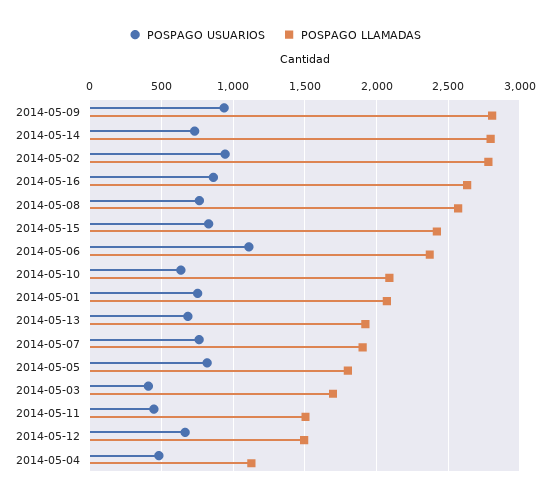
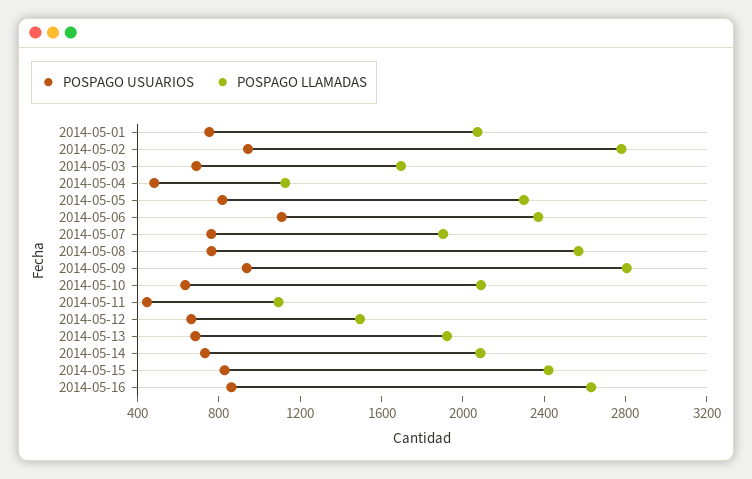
  {
    "POSPAGO USUARIOS": {
      "2014-05-09": 950,
      "2014-05-14": 750,
      "2014-05-02": 950,
      "2014-05-16": 850,
      "2014-05-08": 750,
      "2014-05-15": 850,
      "2014-05-06": 1100,
      "2014-05-10": 650,
      "2014-05-01": 750,
      "2014-05-13": 700,
      "2014-05-07": 750,
      "2014-05-05": 800,
-     "2014-05-03": 400,
+     "2014-05-03": 700,
      "2014-05-11": 450,
      "2014-05-12": 650,
      "2014-05-04": 500
    },
    "POSPAGO LLAMADAS": {
      "2014-05-09": 2800,
-     "2014-05-14": 2800,
+     "2014-05-14": 2100,
      "2014-05-02": 2800,
      "2014-05-16": 2650,
      "2014-05-08": 2550,
      "2014-05-15": 2400,
      "2014-05-06": 2350,
      "2014-05-10": 2100,
      "2014-05-01": 2050,
      "2014-05-13": 1900,
      "2014-05-07": 1900,
-     "2014-05-05": 1800,
+     "2014-05-05": 2300,
      "2014-05-03": 1700,
-     "2014-05-11": 1500,
+     "2014-05-11": 1100,
      "2014-05-12": 1500,
      "2014-05-04": 1150
    }
  }

